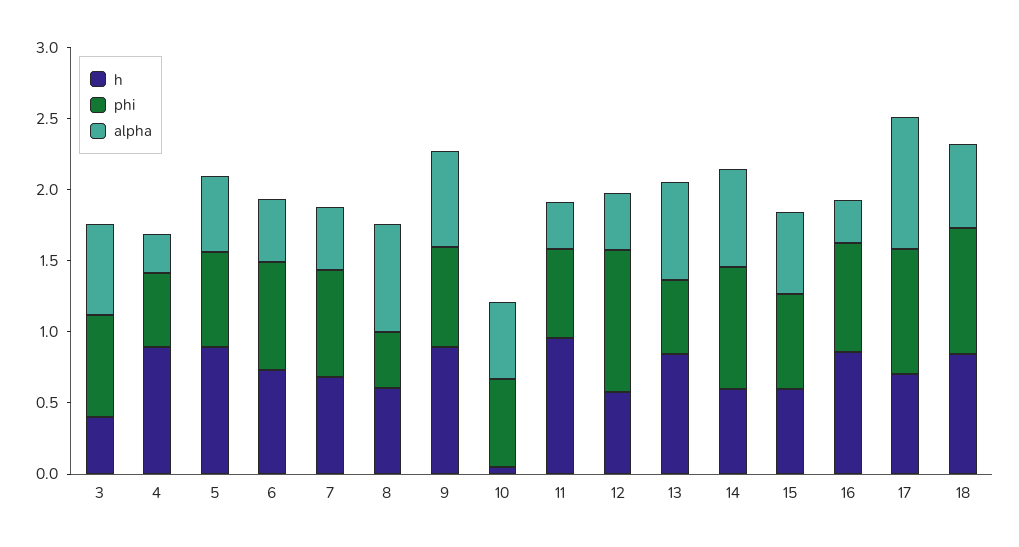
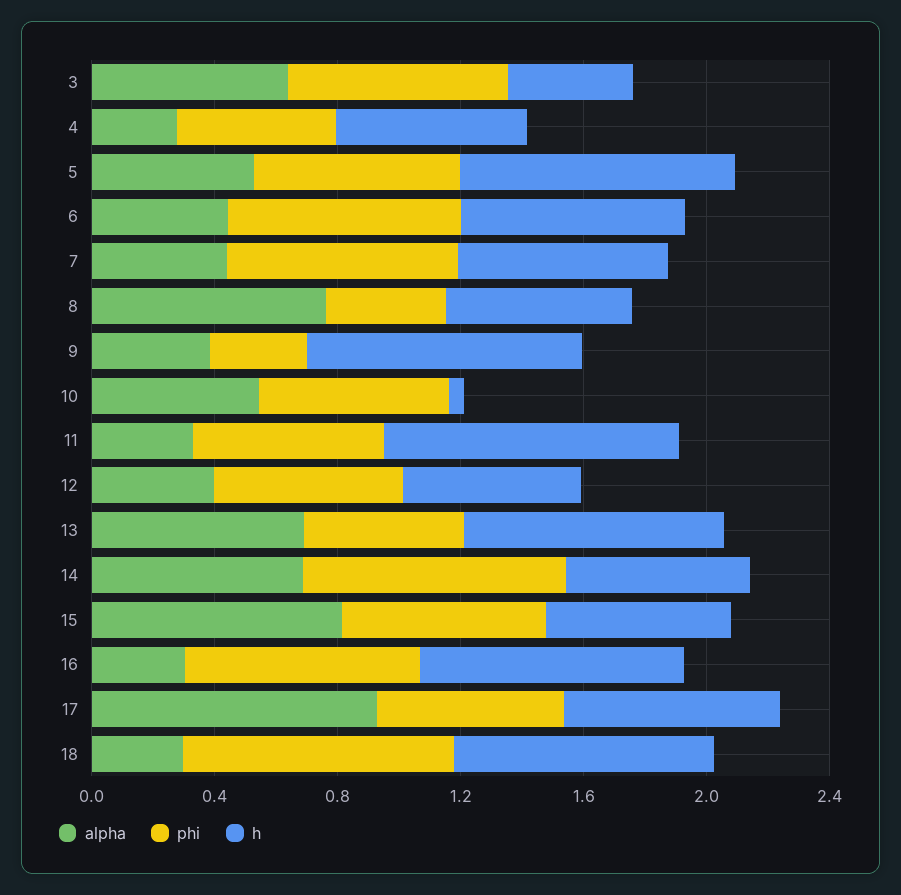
  {
    "h": {
      "3": 0.4,
-     "4": 0.9,
+     "4": 0.6,
      "5": 0.9,
      "6": 0.7,
      "7": 0.7,
      "8": 0.6,
      "9": 0.9,
      "10": 0,
      "11": 1,
      "12": 0.6,
      "13": 0.8,
      "14": 0.6,
      "15": 0.6,
      "16": 0.9,
      "17": 0.7,
      "18": 0.8
    },
    "phi": {
      "3": 0.7,
      "4": 0.5,
      "5": 0.7,
      "6": 0.8,
      "7": 0.8,
      "8": 0.4,
-     "9": 0.7,
+     "9": 0.3,
      "10": 0.6,
      "11": 0.6,
-     "12": 1,
+     "12": 0.6,
      "13": 0.5,
      "14": 0.9,
      "15": 0.7,
      "16": 0.8,
-     "17": 0.9,
+     "17": 0.6,
      "18": 0.9
    },
    "alpha": {
      "3": 0.6,
      "4": 0.3,
      "5": 0.5,
      "6": 0.4,
      "7": 0.4,
      "8": 0.8,
-     "9": 0.7,
+     "9": 0.4,
      "10": 0.5,
      "11": 0.3,
      "12": 0.4,
      "13": 0.7,
      "14": 0.7,
-     "15": 0.6,
+     "15": 0.8,
      "16": 0.3,
      "17": 0.9,
-     "18": 0.6
+     "18": 0.3
    }
  }

